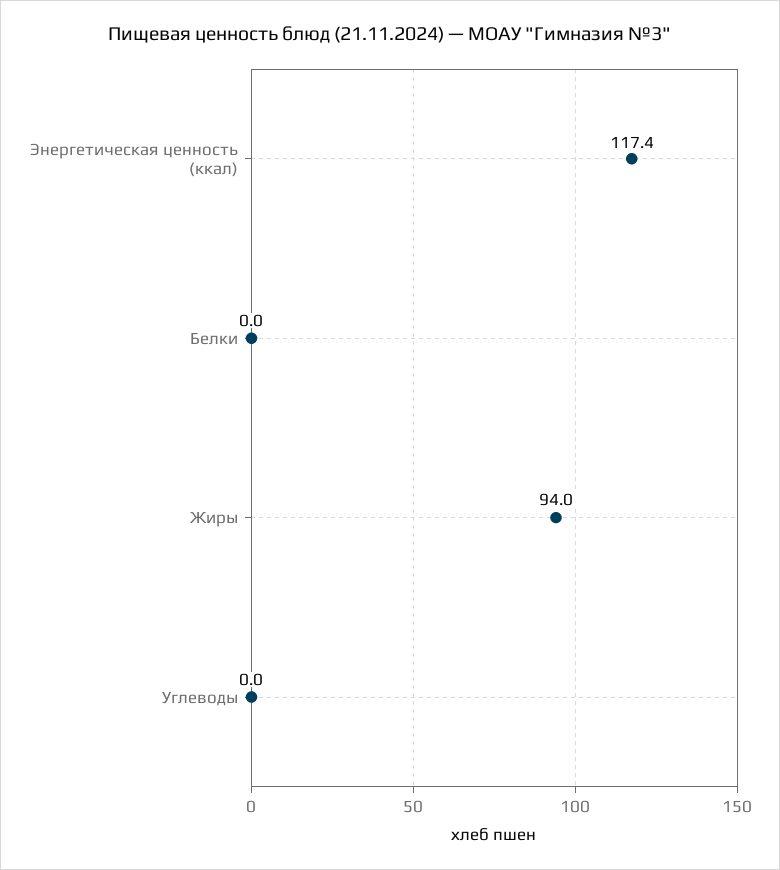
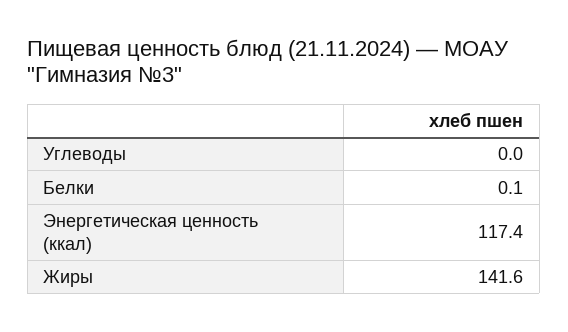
  {
    "Энергетическая ценность (ккал)": 117.4,
-   "Белки": 0,
+   "Белки": 0.1,
-   "Жиры": 94,
+   "Жиры": 141.6,
    "Углеводы": 0
  }

